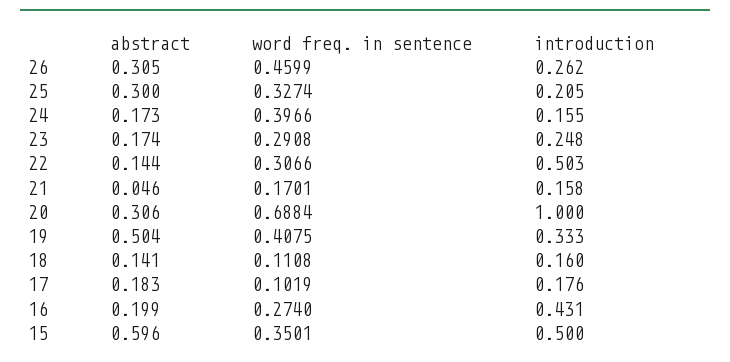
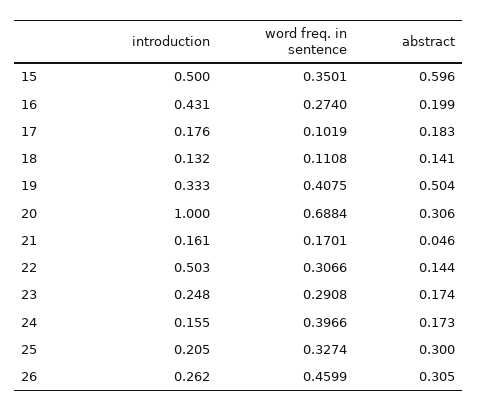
  {
    "abstract": {
      "26": 0.305,
      "25": 0.3,
      "24": 0.173,
      "23": 0.174,
      "22": 0.144,
      "21": 0.046,
      "20": 0.306,
      "19": 0.504,
      "18": 0.141,
      "17": 0.183,
      "16": 0.199,
      "15": 0.596
    },
    "word freq. in sentence": {
      "26": 0.4599,
      "25": 0.3274,
      "24": 0.3966,
      "23": 0.2908,
      "22": 0.3066,
      "21": 0.1701,
      "20": 0.6884,
      "19": 0.4075,
      "18": 0.1108,
      "17": 0.1019,
      "16": 0.274,
      "15": 0.3501
    },
    "introduction": {
      "26": 0.262,
      "25": 0.205,
      "24": 0.155,
      "23": 0.248,
      "22": 0.503,
-     "21": 0.158,
+     "21": 0.161,
      "20": 1,
      "19": 0.333,
-     "18": 0.16,
+     "18": 0.132,
      "17": 0.176,
      "16": 0.431,
      "15": 0.5
    }
  }

